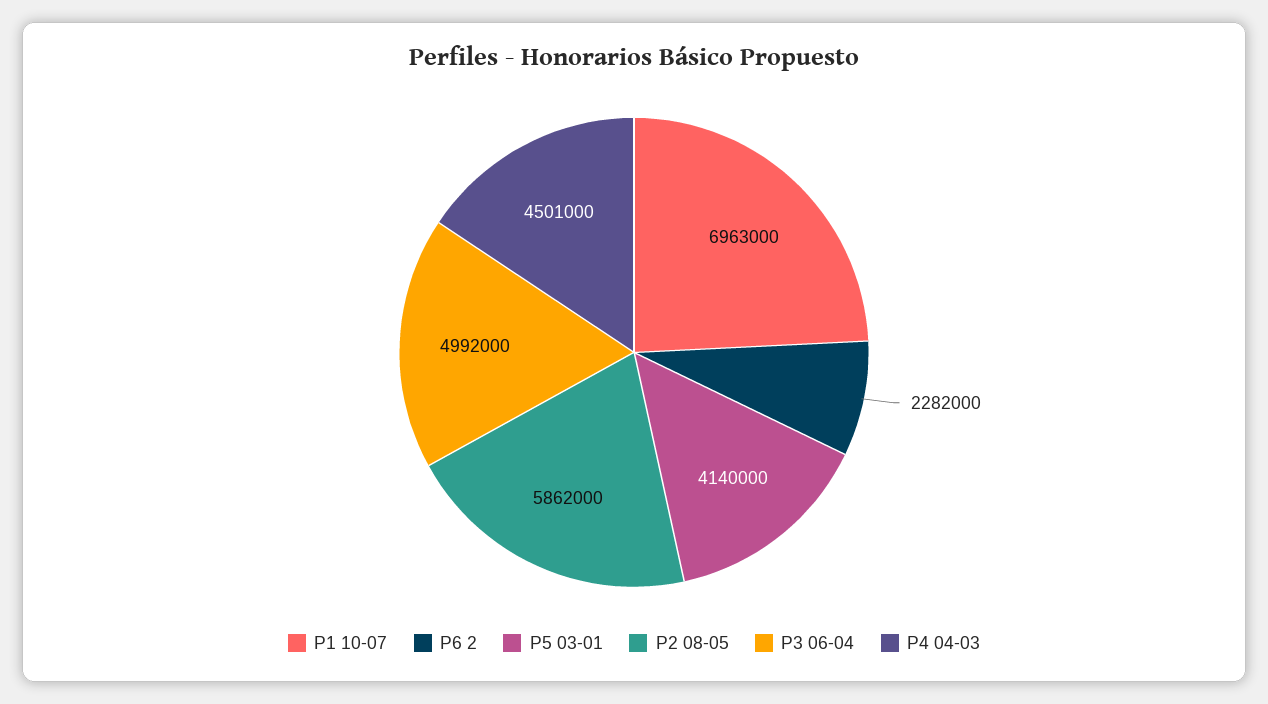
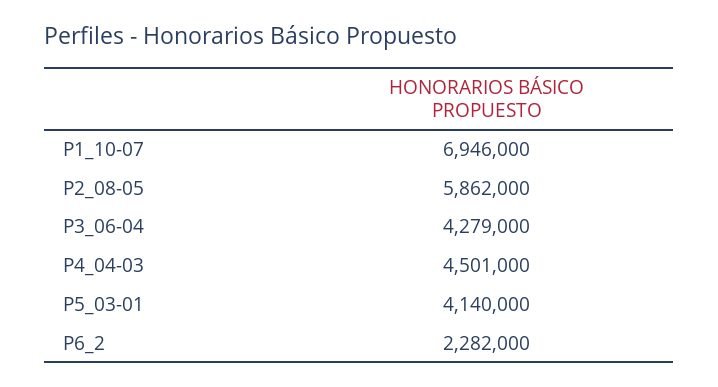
  {
-   "P1 10-07": 6963000,
+   "P1 10-07": 6946000,
    "P6 2": 2282000,
    "P5 03-01": 4140000,
    "P2 08-05": 5862000,
-   "P3 06-04": 4992000,
+   "P3 06-04": 4279000,
    "P4 04-03": 4501000
  }

